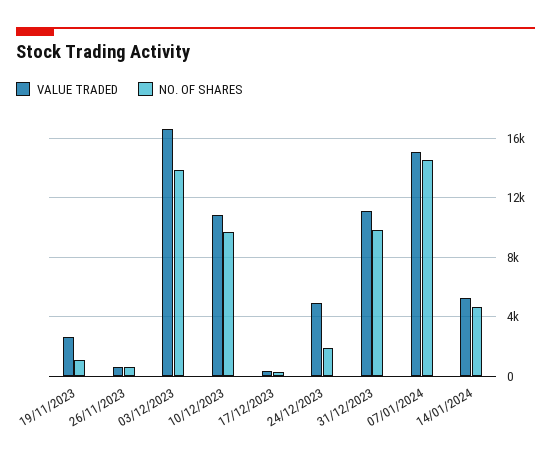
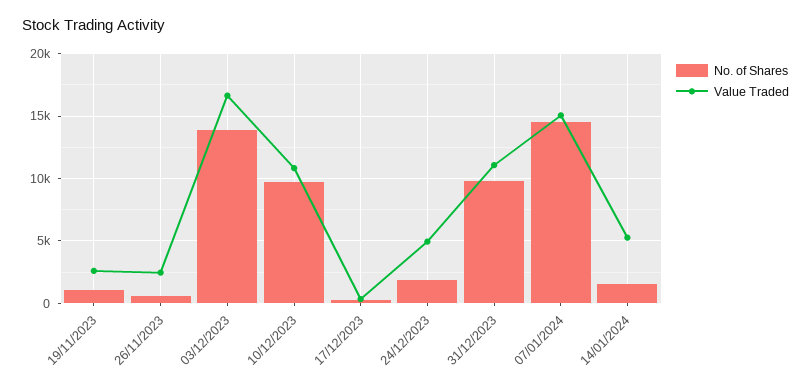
  {
    "VALUE TRADED": {
      "19/11/2023": 2500,
-     "26/11/2023": 500,
+     "26/11/2023": 2500,
      "03/12/2023": 16500,
      "10/12/2023": 11000,
      "17/12/2023": 500,
      "24/12/2023": 5000,
      "31/12/2023": 11000,
      "07/01/2024": 15000,
      "14/01/2024": 5500
    },
    "NO. OF SHARES": {
      "19/11/2023": 1000,
      "26/11/2023": 500,
      "03/12/2023": 14000,
      "10/12/2023": 9500,
      "17/12/2023": 500,
      "24/12/2023": 2000,
      "31/12/2023": 10000,
      "07/01/2024": 14500,
-     "14/01/2024": 4500
+     "14/01/2024": 1500
    }
  }

